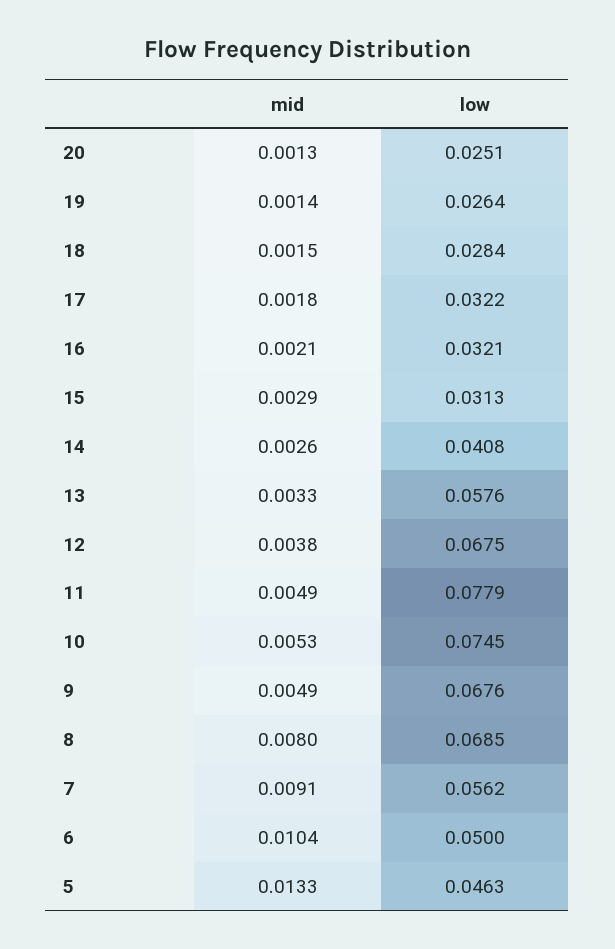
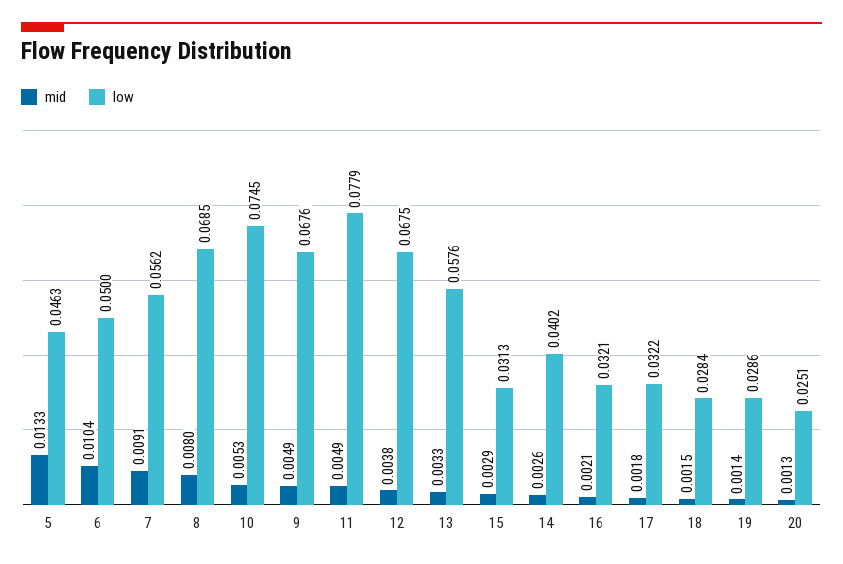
  {
    "mid": {
      "20": 0.0013,
      "19": 0.0014,
      "18": 0.0015,
      "17": 0.0018,
      "16": 0.0021,
      "15": 0.0029,
      "14": 0.0026,
      "13": 0.0033,
      "12": 0.0038,
      "11": 0.0049,
      "10": 0.0053,
      "9": 0.0049,
      "8": 0.008,
      "7": 0.0091,
      "6": 0.0104,
      "5": 0.0133
    },
    "low": {
      "20": 0.0251,
-     "19": 0.0264,
+     "19": 0.0286,
      "18": 0.0284,
      "17": 0.0322,
      "16": 0.0321,
      "15": 0.0313,
-     "14": 0.0408,
+     "14": 0.0402,
      "13": 0.0576,
      "12": 0.0675,
      "11": 0.0779,
      "10": 0.0745,
      "9": 0.0676,
      "8": 0.0685,
      "7": 0.0562,
      "6": 0.05,
      "5": 0.0463
    }
  }

